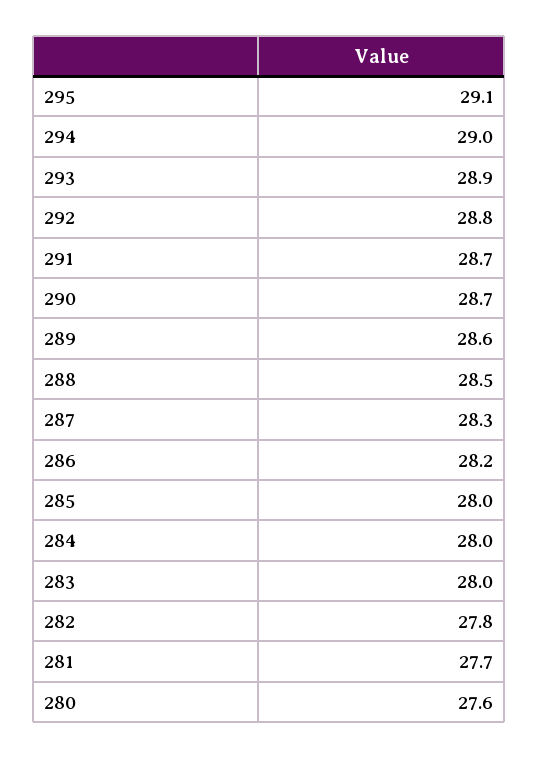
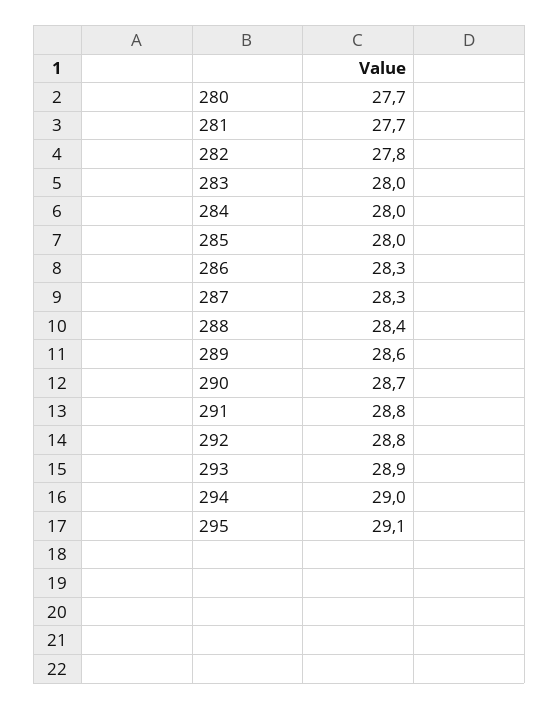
  {
    "295": 29.1,
    "294": 29,
    "293": 28.9,
    "292": 28.8,
-   "291": 28.7,
+   "291": 28.8,
    "290": 28.7,
    "289": 28.6,
-   "288": 28.5,
+   "288": 28.4,
    "287": 28.3,
-   "286": 28.2,
+   "286": 28.3,
    "285": 28,
    "284": 28,
    "283": 28,
    "282": 27.8,
    "281": 27.7,
-   "280": 27.6
+   "280": 27.7
  }

